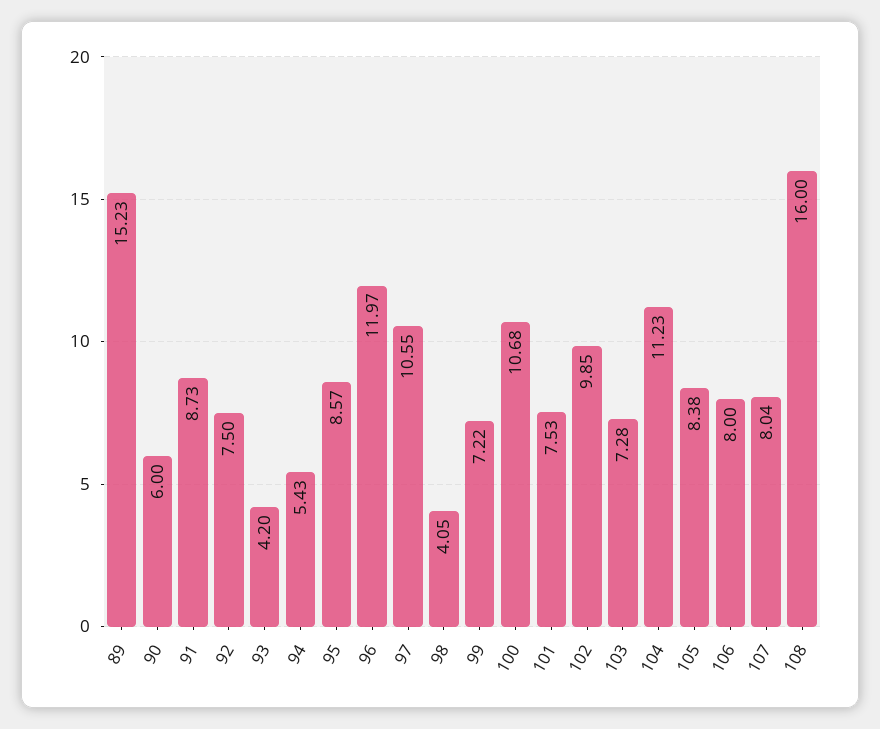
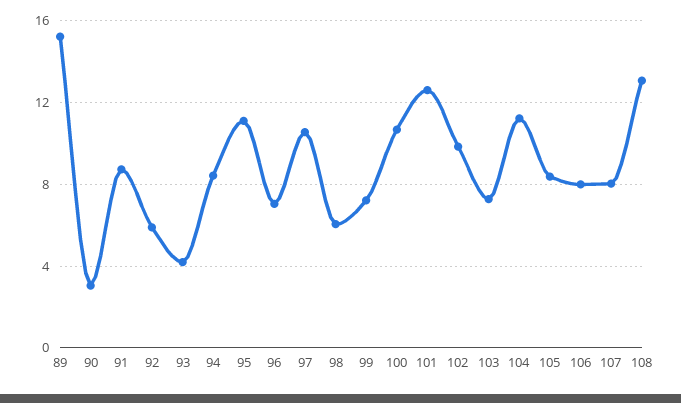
  {
    "89": 15.23,
-   "90": 6,
+   "90": 3,
    "91": 8.73,
-   "92": 7.5,
+   "92": 6,
    "93": 4.2,
-   "94": 5.43,
+   "94": 8.5,
-   "95": 8.57,
+   "95": 11,
-   "96": 11.97,
+   "96": 7,
    "97": 10.55,
-   "98": 4.05,
+   "98": 6,
    "99": 7.22,
    "100": 10.68,
-   "101": 7.53,
+   "101": 12.5,
    "102": 9.85,
    "103": 7.28,
    "104": 11.23,
    "105": 8.38,
    "106": 8,
    "107": 8.04,
-   "108": 16
+   "108": 13
  }

